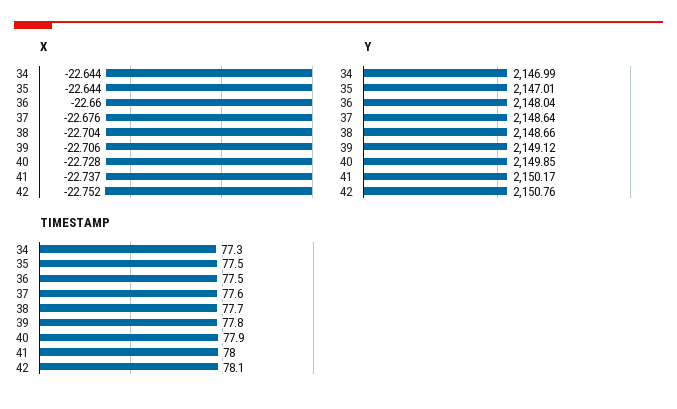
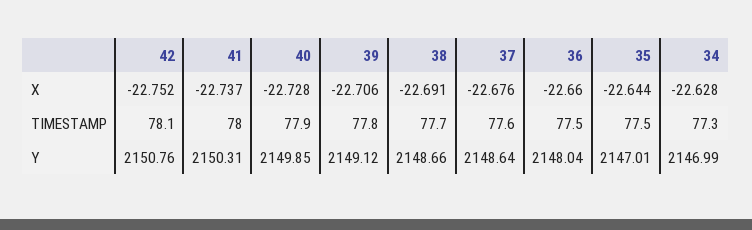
  {
    "X": {
-     "34": -22.644,
+     "34": -22.628,
      "35": -22.644,
      "36": -22.66,
      "37": -22.676,
-     "38": -22.704,
+     "38": -22.691,
      "39": -22.706,
      "40": -22.728,
      "41": -22.737,
      "42": -22.752
    },
    "Y": {
      "34": 2146.99,
      "35": 2147.01,
      "36": 2148.04,
      "37": 2148.64,
      "38": 2148.66,
      "39": 2149.12,
      "40": 2149.85,
-     "41": 2150.17,
+     "41": 2150.31,
      "42": 2150.76
    },
    "TIMESTAMP": {
      "34": 77.3,
      "35": 77.5,
      "36": 77.5,
      "37": 77.6,
      "38": 77.7,
      "39": 77.8,
      "40": 77.9,
      "41": 78,
      "42": 78.1
    }
  }

